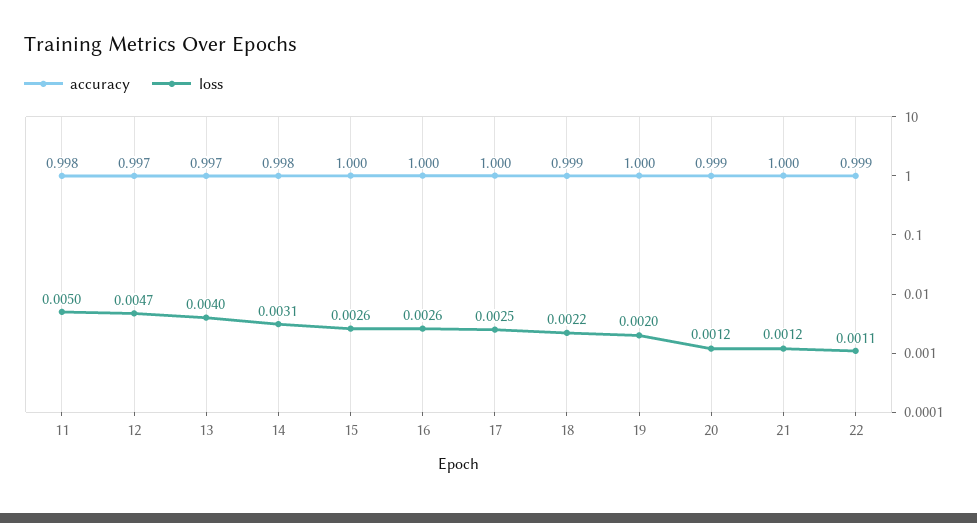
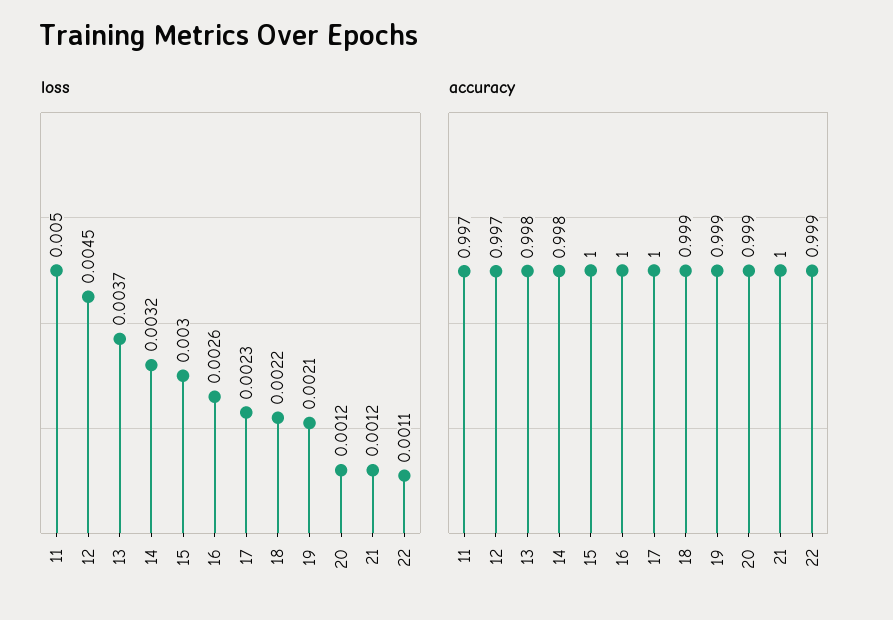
  {
    "accuracy": {
-     "11": 0.998,
+     "11": 0.997,
      "12": 0.997,
-     "13": 0.997,
+     "13": 0.998,
      "14": 0.998,
      "15": 1,
      "16": 1,
      "17": 1,
      "18": 0.999,
-     "19": 1,
+     "19": 0.999,
      "20": 0.999,
      "21": 1,
      "22": 0.999
    },
    "loss": {
      "11": 0.005,
-     "12": 0.0047,
+     "12": 0.0045,
-     "13": 0.004,
+     "13": 0.0037,
-     "14": 0.0031,
+     "14": 0.0032,
-     "15": 0.0026,
+     "15": 0.003,
      "16": 0.0026,
-     "17": 0.0025,
+     "17": 0.0023,
      "18": 0.0022,
-     "19": 0.002,
+     "19": 0.0021,
      "20": 0.0012,
      "21": 0.0012,
      "22": 0.0011
    }
  }

